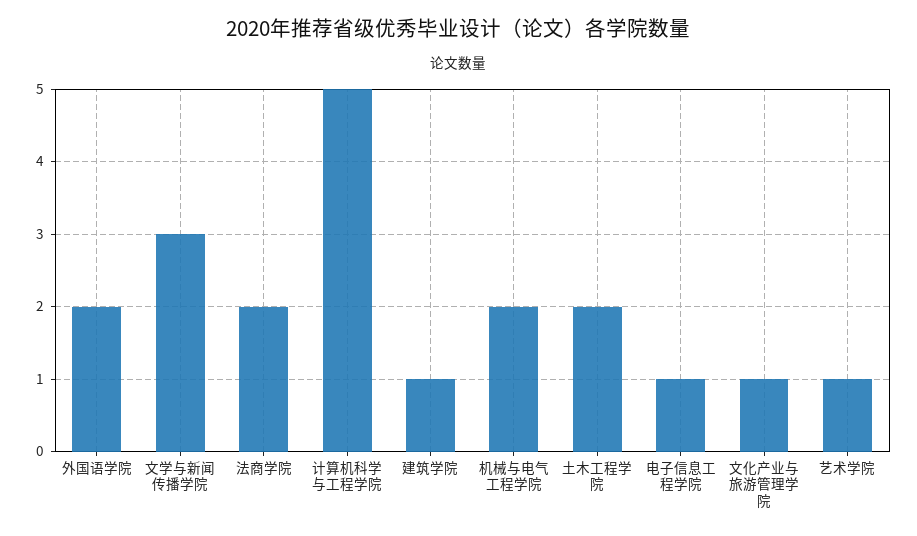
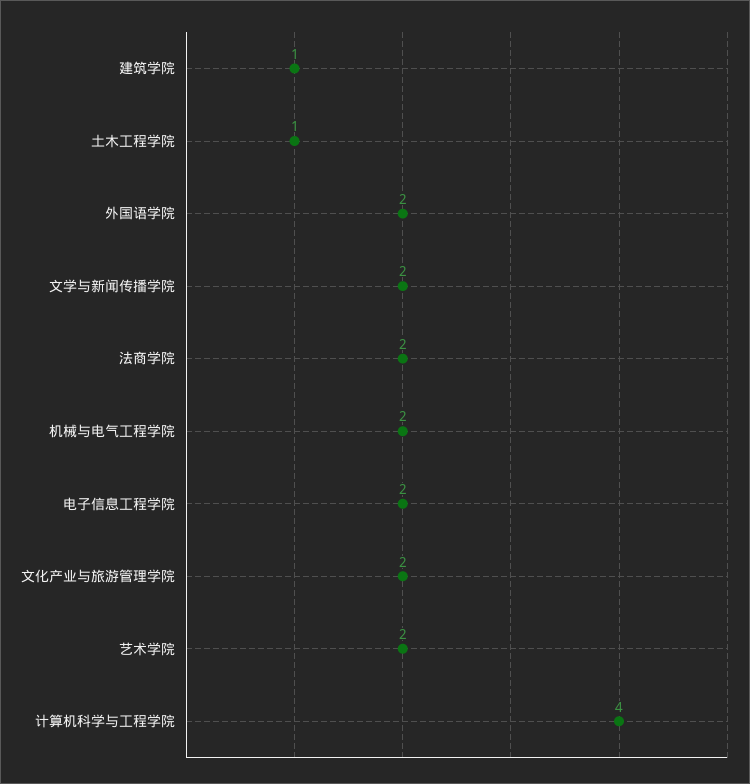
  {
    "外国语学院": 2,
-   "文学与新闻传播学院": 3,
+   "文学与新闻传播学院": 2,
    "法商学院": 2,
-   "计算机科学与工程学院": 5,
+   "计算机科学与工程学院": 4,
    "建筑学院": 1,
    "机械与电气工程学院": 2,
-   "土木工程学院": 2,
+   "土木工程学院": 1,
-   "电子信息工程学院": 1,
+   "电子信息工程学院": 2,
-   "文化产业与旅游管理学院": 1,
+   "文化产业与旅游管理学院": 2,
-   "艺术学院": 1
+   "艺术学院": 2
  }

